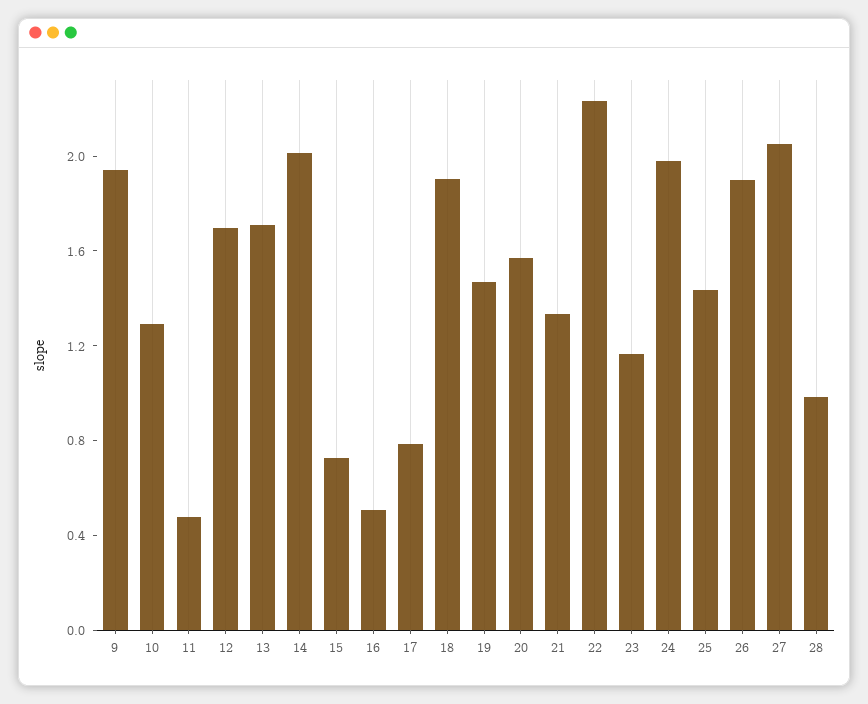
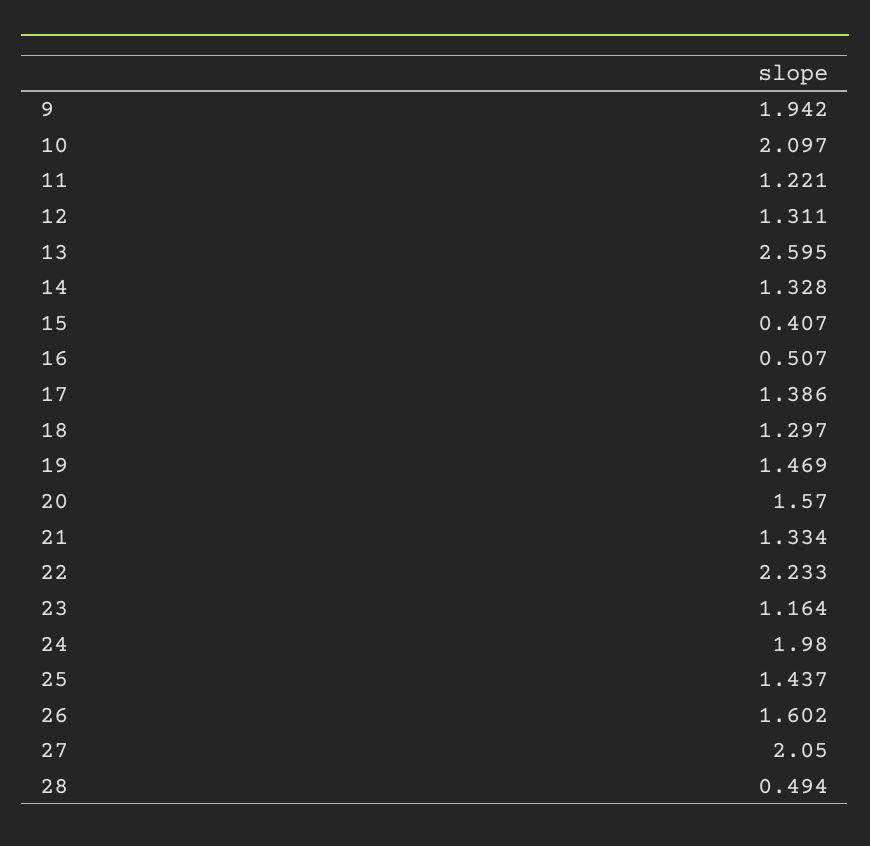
  {
    "9": 1.942,
-   "10": 1.3,
+   "10": 2.097,
-   "11": 0.5,
+   "11": 1.221,
-   "12": 1.7,
+   "12": 1.311,
-   "13": 1.7,
+   "13": 2.595,
-   "14": 2,
+   "14": 1.328,
-   "15": 0.7,
+   "15": 0.407,
    "16": 0.507,
-   "17": 0.8,
+   "17": 1.386,
-   "18": 1.9,
+   "18": 1.297,
    "19": 1.469,
    "20": 1.57,
    "21": 1.334,
    "22": 2.233,
    "23": 1.164,
    "24": 1.98,
    "25": 1.437,
-   "26": 1.9,
+   "26": 1.602,
    "27": 2.05,
-   "28": 1
+   "28": 0.494
  }

